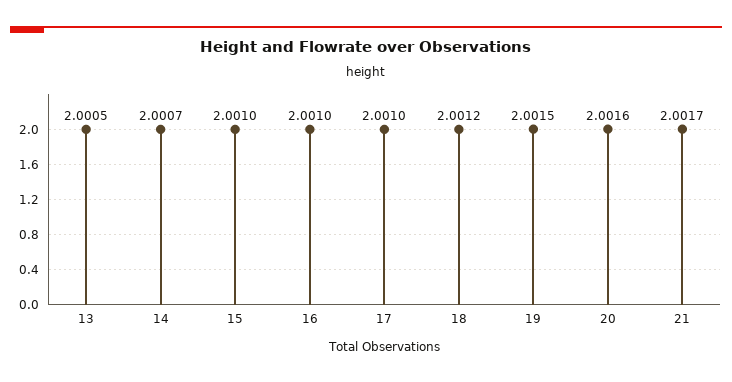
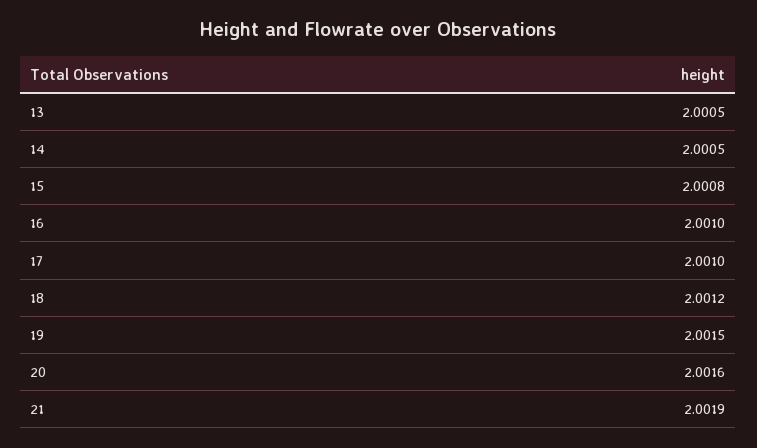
  {
    "13": 2.0005,
-   "14": 2.0007,
+   "14": 2.0005,
-   "15": 2.001,
+   "15": 2.0008,
    "16": 2.001,
    "17": 2.001,
    "18": 2.0012,
    "19": 2.0015,
    "20": 2.0016,
-   "21": 2.0017
+   "21": 2.0019
  }

